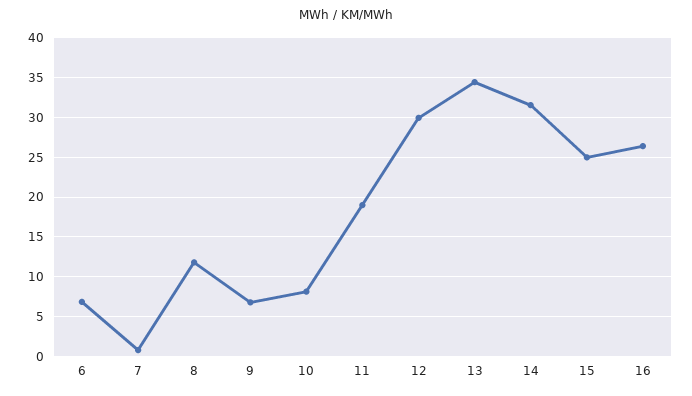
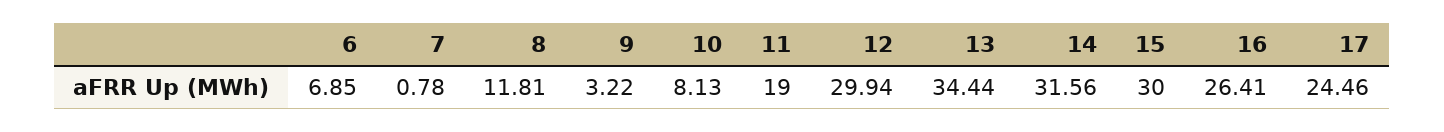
  {
    "6": 6.85,
    "7": 0.78,
    "8": 11.81,
-   "9": 7,
+   "9": 3.22,
    "10": 8.13,
    "11": 19,
    "12": 29.94,
    "13": 34.44,
    "14": 31.56,
-   "15": 25,
+   "15": 30,
-   "16": 26.41
+   "16": 26.41,
+   "17": 24.46
  }

